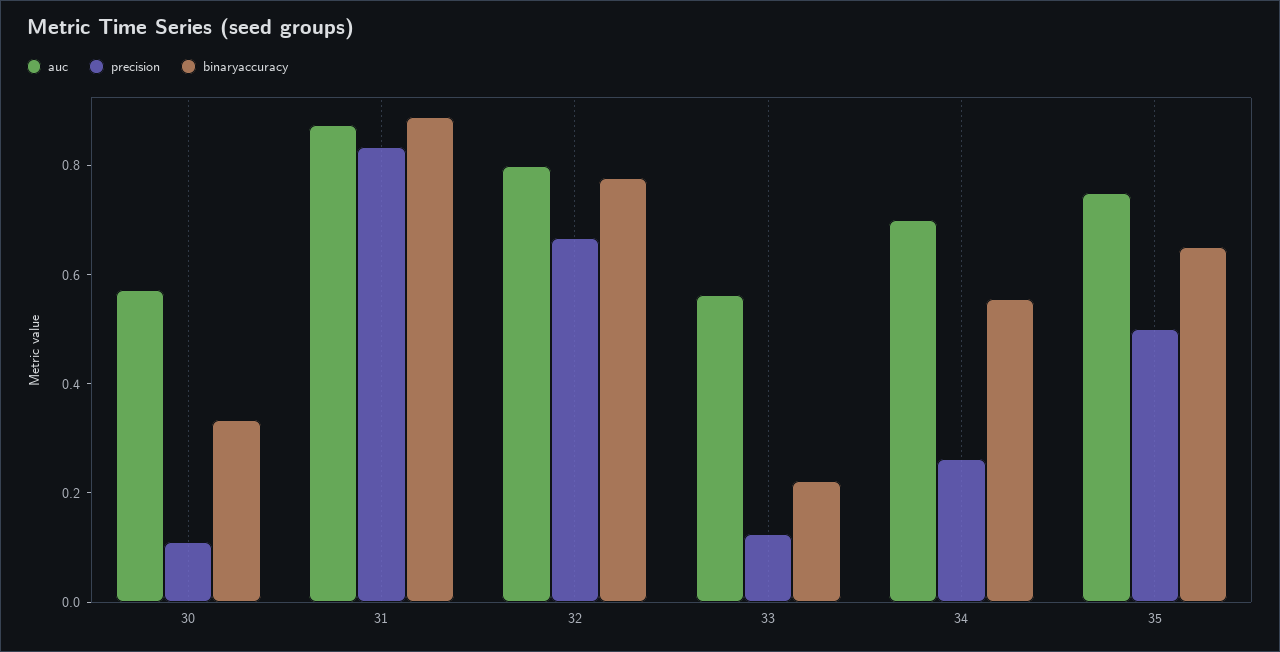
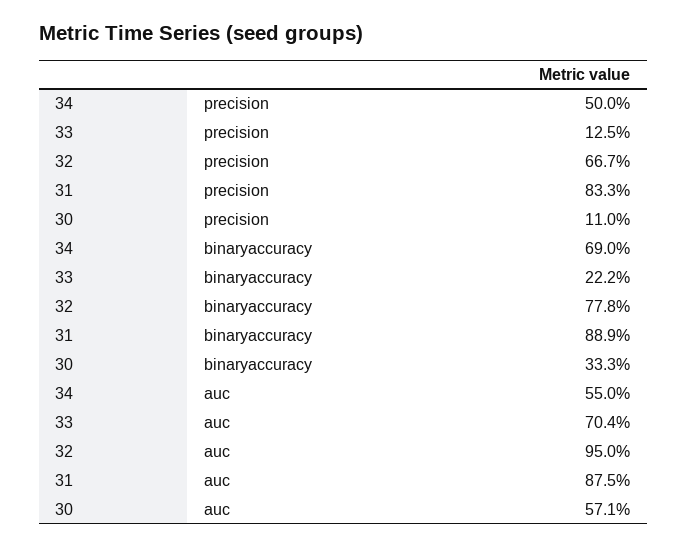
  {
    "auc": {
      "30": 0.571,
      "31": 0.875,
-     "32": 0.8,
+     "32": 0.95,
-     "33": 0.55,
+     "33": 0.704,
-     "34": 0.7,
+     "34": 0.55
-     "35": 0.75
    },
    "precision": {
      "30": 0.11,
      "31": 0.833,
      "32": 0.667,
      "33": 0.125,
-     "34": 0.25,
+     "34": 0.5
-     "35": 0.5
    },
    "binaryaccuracy": {
      "30": 0.333,
      "31": 0.889,
      "32": 0.778,
      "33": 0.222,
-     "34": 0.55,
+     "34": 0.69
-     "35": 0.65
    }
  }

